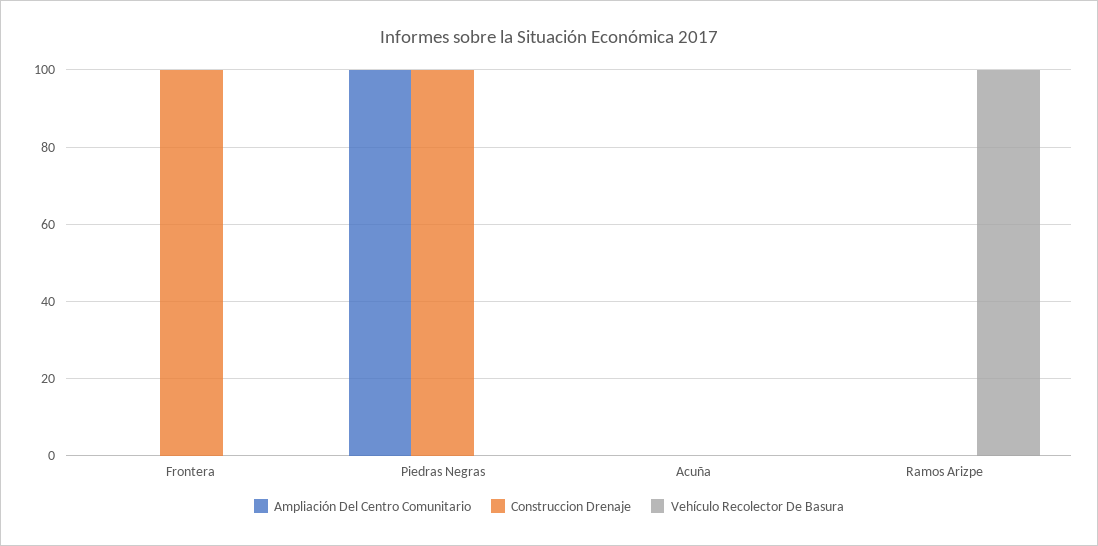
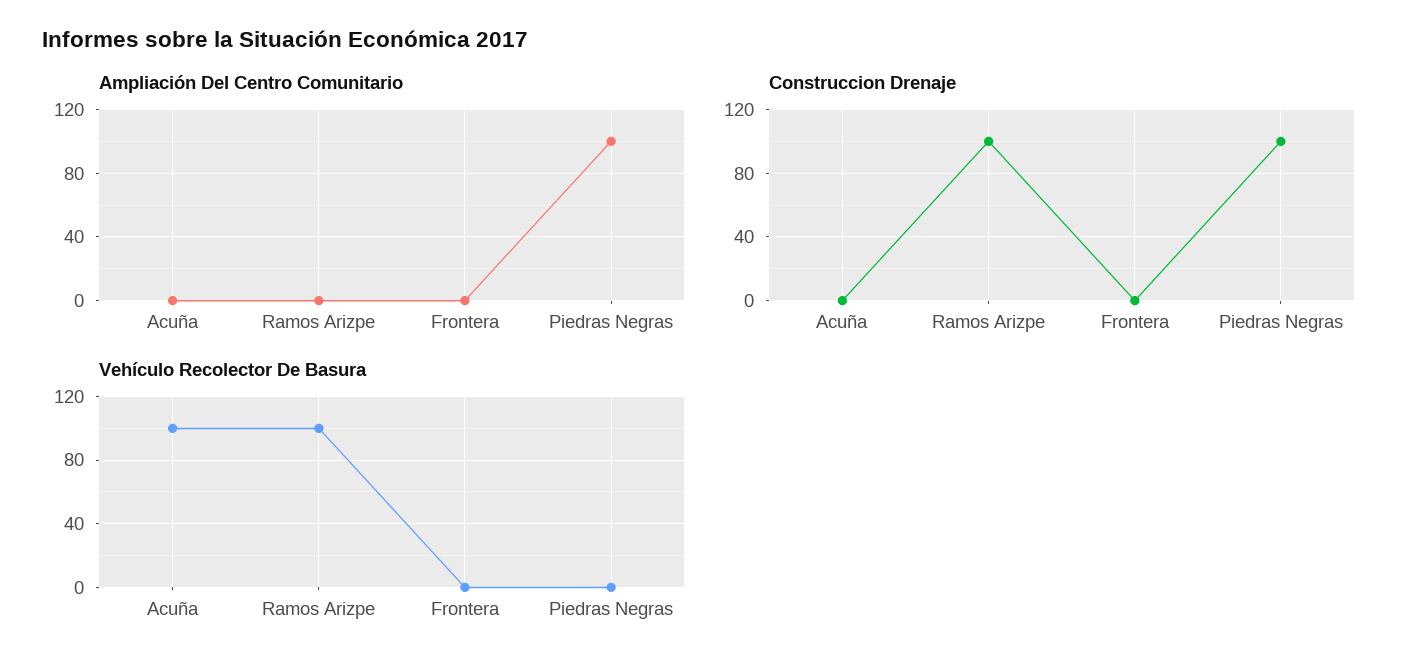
  {
    "Ampliación Del Centro Comunitario": {
      "Frontera": 0,
      "Piedras Negras": 100,
      "Acuña": 0,
      "Ramos Arizpe": 0
    },
    "Construccion Drenaje": {
-     "Frontera": 100,
+     "Frontera": 0,
      "Piedras Negras": 100,
      "Acuña": 0,
-     "Ramos Arizpe": 0
+     "Ramos Arizpe": 100
    },
    "Vehículo Recolector De Basura": {
      "Frontera": 0,
      "Piedras Negras": 0,
-     "Acuña": 0,
+     "Acuña": 100,
      "Ramos Arizpe": 100
    }
  }

